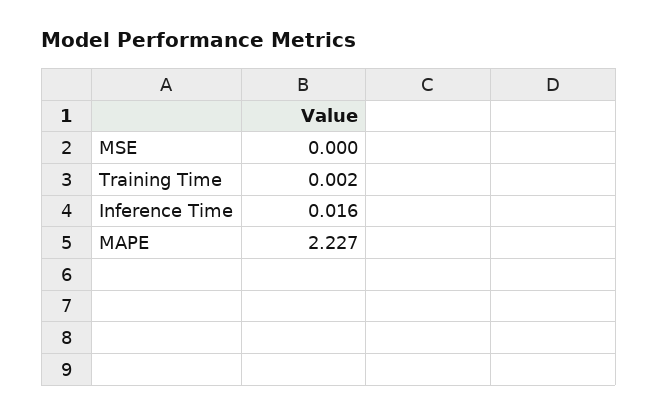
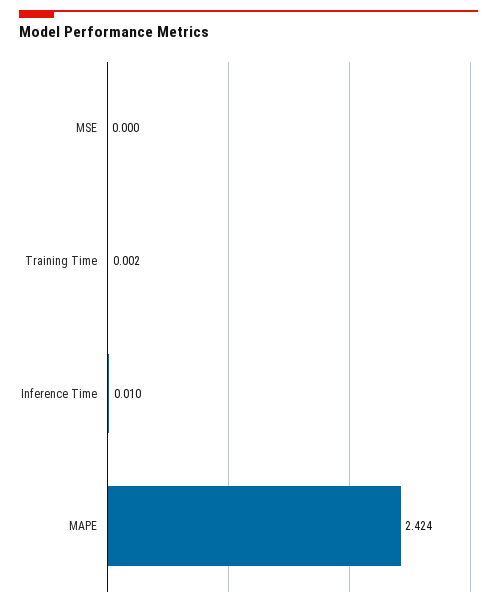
  {
    "MSE": 0,
    "Training Time": 0.002,
-   "Inference Time": 0.016,
+   "Inference Time": 0.01,
-   "MAPE": 2.227
+   "MAPE": 2.424
  }

